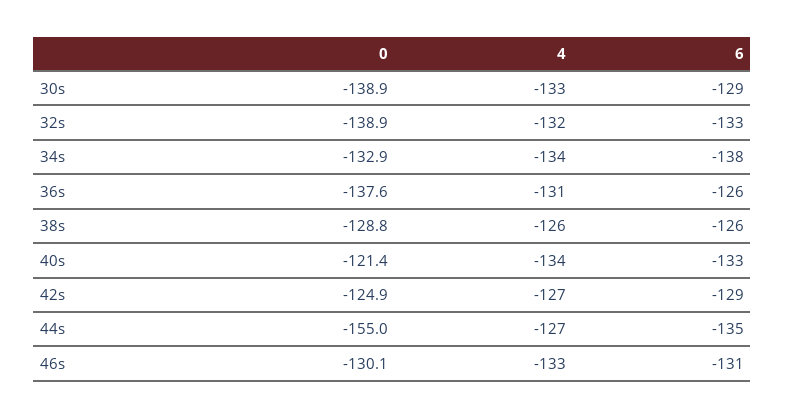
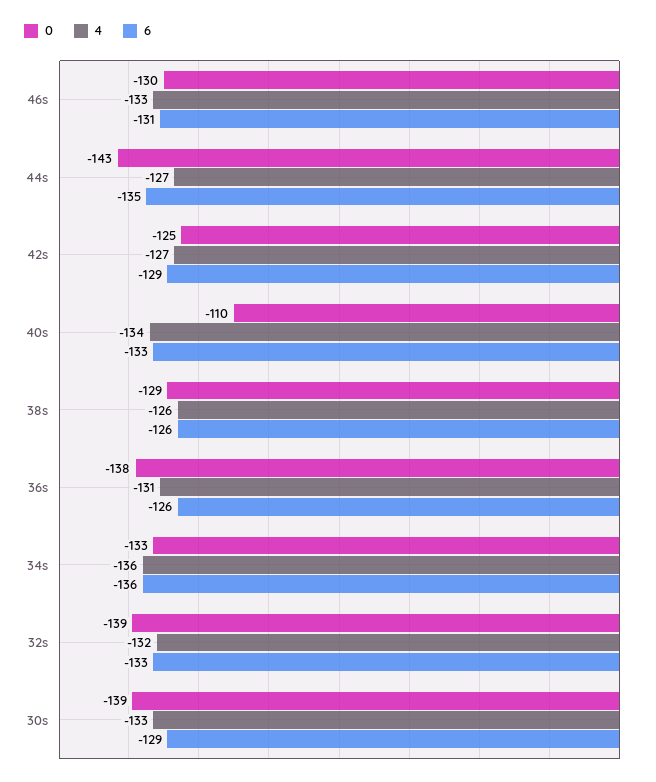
  {
    "0": {
      "30s": -138.9,
      "32s": -138.9,
      "34s": -132.9,
      "36s": -137.6,
      "38s": -128.8,
-     "40s": -121.4,
+     "40s": -110,
      "42s": -124.9,
-     "44s": -155,
+     "44s": -143,
      "46s": -130.1
    },
    "4": {
      "30s": -133,
      "32s": -132,
-     "34s": -134,
+     "34s": -136,
      "36s": -131,
      "38s": -126,
      "40s": -134,
      "42s": -127,
      "44s": -127,
      "46s": -133
    },
    "6": {
      "30s": -129,
      "32s": -133,
-     "34s": -138,
+     "34s": -136,
      "36s": -126,
      "38s": -126,
      "40s": -133,
      "42s": -129,
      "44s": -135,
      "46s": -131
    }
  }

